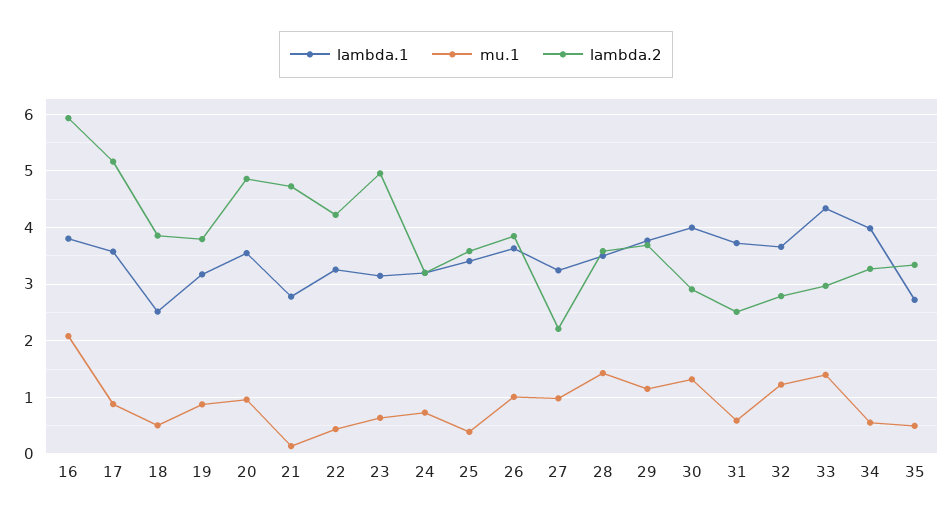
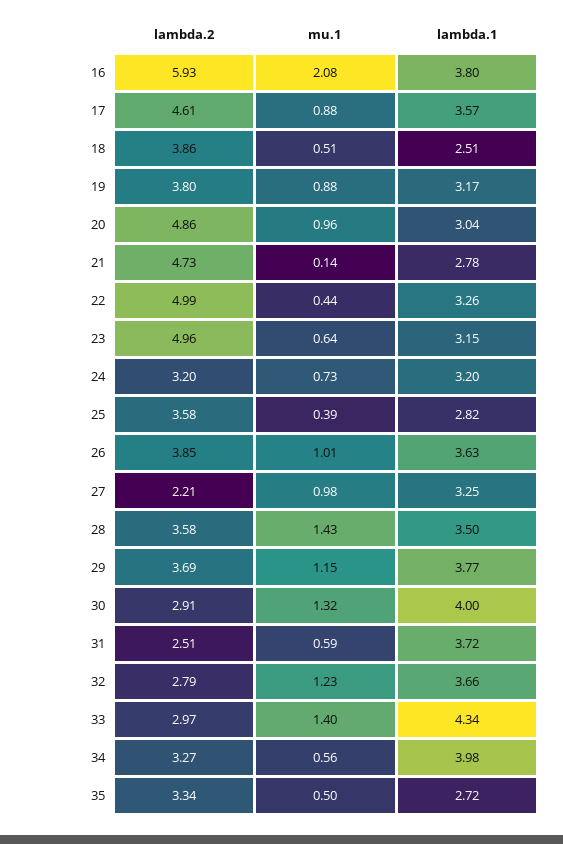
  {
    "lambda.1": {
      "16": 3.8,
      "17": 3.57,
      "18": 2.51,
      "19": 3.17,
-     "20": 3.6,
+     "20": 3.04,
      "21": 2.78,
      "22": 3.26,
      "23": 3.15,
      "24": 3.2,
-     "25": 3.4,
+     "25": 2.82,
      "26": 3.63,
      "27": 3.25,
      "28": 3.5,
      "29": 3.77,
      "30": 4,
      "31": 3.72,
      "32": 3.66,
      "33": 4.34,
      "34": 3.98,
      "35": 2.72
    },
    "mu.1": {
      "16": 2.08,
      "17": 0.88,
      "18": 0.51,
      "19": 0.88,
      "20": 0.96,
      "21": 0.14,
      "22": 0.44,
      "23": 0.64,
      "24": 0.73,
      "25": 0.39,
      "26": 1.01,
      "27": 0.98,
      "28": 1.43,
      "29": 1.15,
      "30": 1.32,
      "31": 0.59,
      "32": 1.23,
      "33": 1.4,
      "34": 0.56,
      "35": 0.5
    },
    "lambda.2": {
      "16": 5.93,
-     "17": 5.2,
+     "17": 4.61,
      "18": 3.86,
      "19": 3.8,
      "20": 4.86,
      "21": 4.73,
-     "22": 4.2,
+     "22": 4.99,
      "23": 4.96,
      "24": 3.2,
      "25": 3.58,
      "26": 3.85,
      "27": 2.21,
      "28": 3.58,
      "29": 3.69,
      "30": 2.91,
      "31": 2.51,
      "32": 2.79,
      "33": 2.97,
      "34": 3.27,
      "35": 3.34
    }
  }

